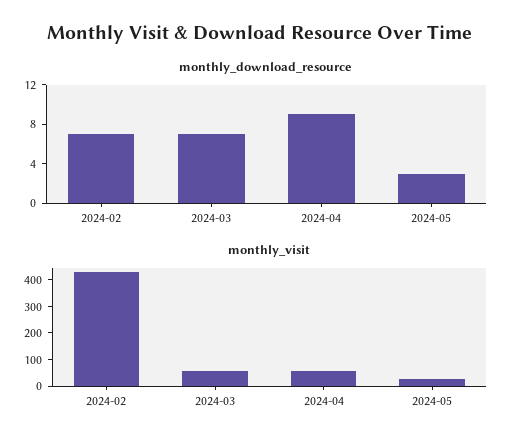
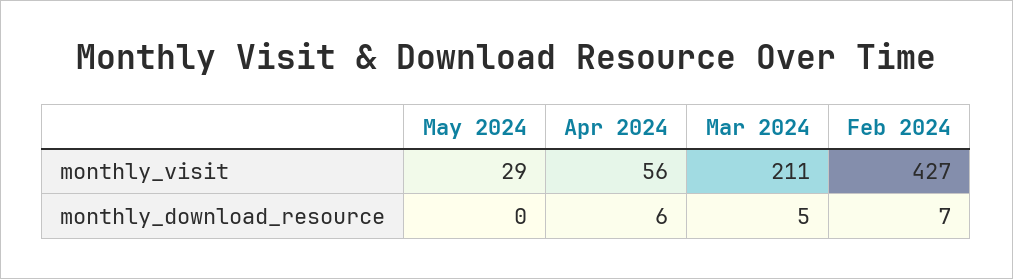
  {
    "monthly_download_resource": {
      "2024-02": 7,
-     "2024-03": 7,
+     "2024-03": 5,
-     "2024-04": 9,
+     "2024-04": 6,
-     "2024-05": 3
+     "2024-05": 0
    },
    "monthly_visit": {
      "2024-02": 427,
-     "2024-03": 50,
+     "2024-03": 211,
      "2024-04": 56,
      "2024-05": 29
    }
  }

